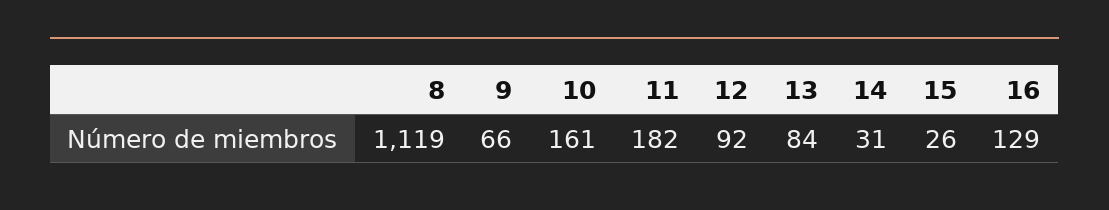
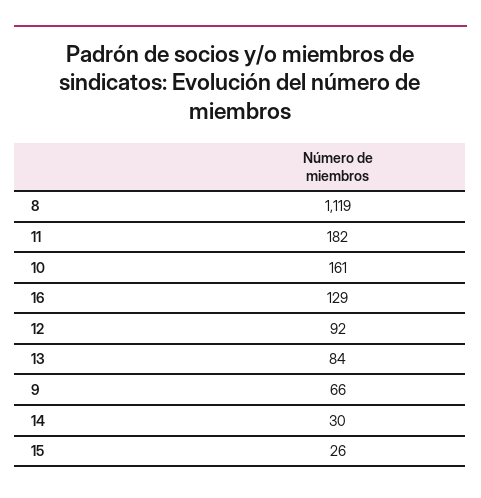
  {
    "8": 1119,
    "9": 66,
    "10": 161,
    "11": 182,
    "12": 92,
    "13": 84,
-   "14": 31,
+   "14": 30,
    "15": 26,
    "16": 129
  }

